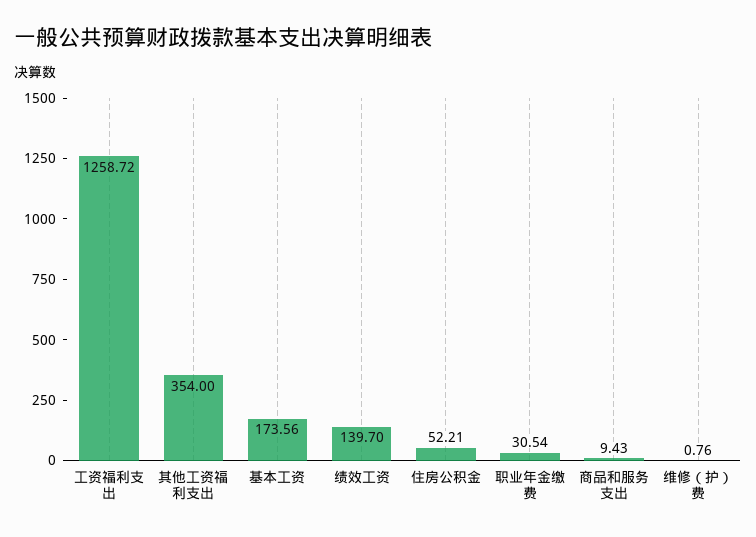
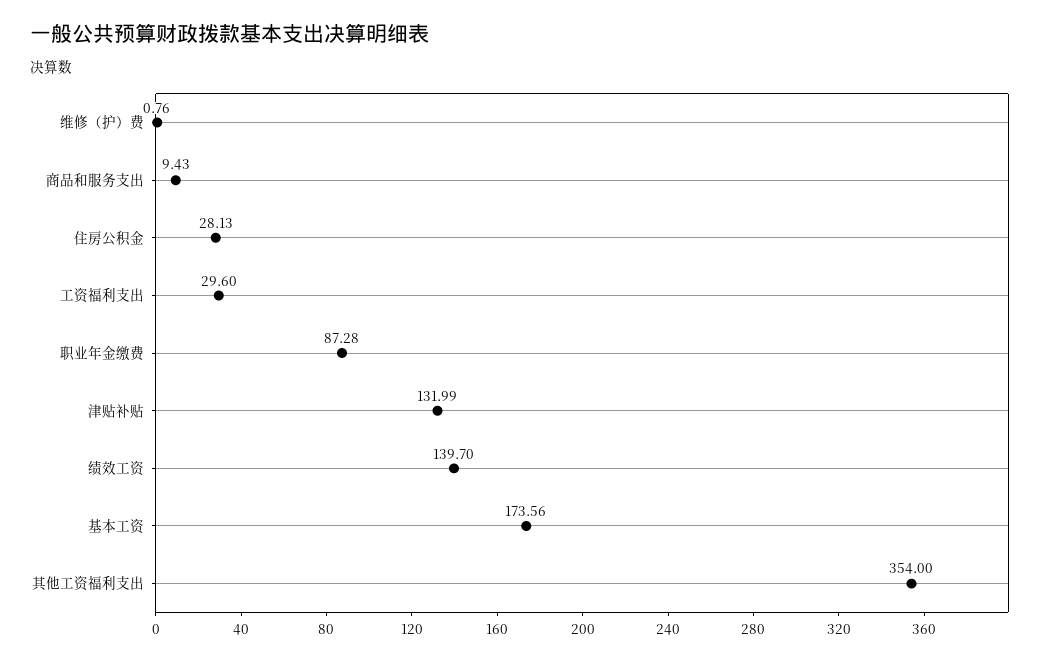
  {
-   "工资福利支出": 1258.72,
+   "工资福利支出": 29.6,
    "其他工资福利支出": 354,
    "基本工资": 173.56,
    "绩效工资": 139.7,
-   "住房公积金": 52.21,
+   "住房公积金": 28.13,
-   "职业年金缴费": 30.54,
+   "职业年金缴费": 87.28,
    "商品和服务支出": 9.43,
-   "维修（护）费": 0.76
+   "维修（护）费": 0.76,
+   "津贴补贴": 131.99
  }

